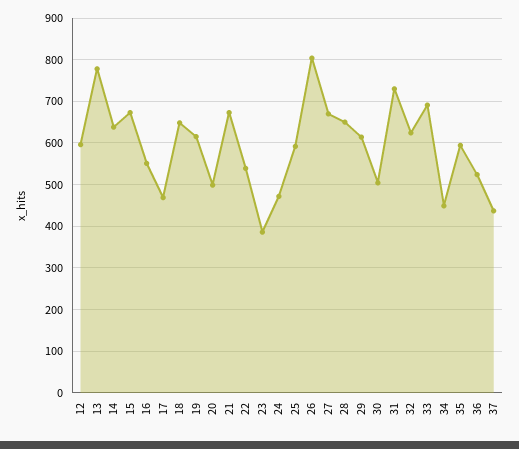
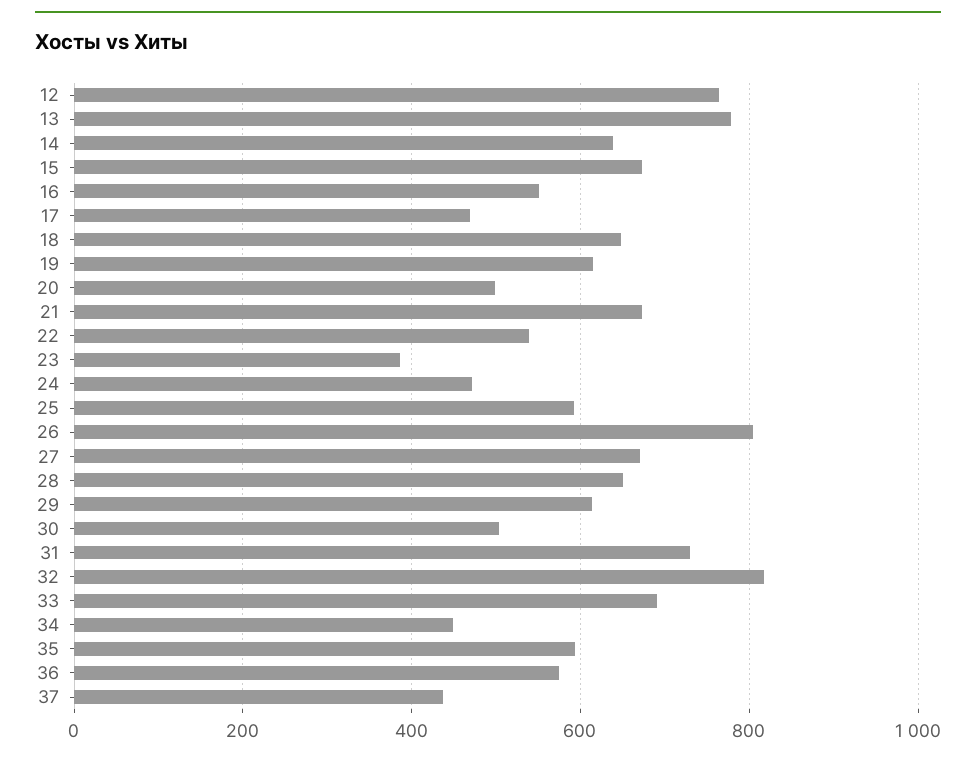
  {
-   "12": 600,
+   "12": 760,
    "13": 780,
    "14": 640,
    "15": 680,
    "16": 560,
    "17": 460,
    "18": 640,
    "19": 620,
    "20": 500,
    "21": 680,
    "22": 540,
    "23": 380,
    "24": 480,
    "25": 600,
    "26": 800,
    "27": 680,
    "28": 660,
    "29": 620,
    "30": 500,
    "31": 740,
-   "32": 620,
+   "32": 820,
    "33": 700,
    "34": 440,
    "35": 600,
-   "36": 520,
+   "36": 580,
    "37": 440
  }

